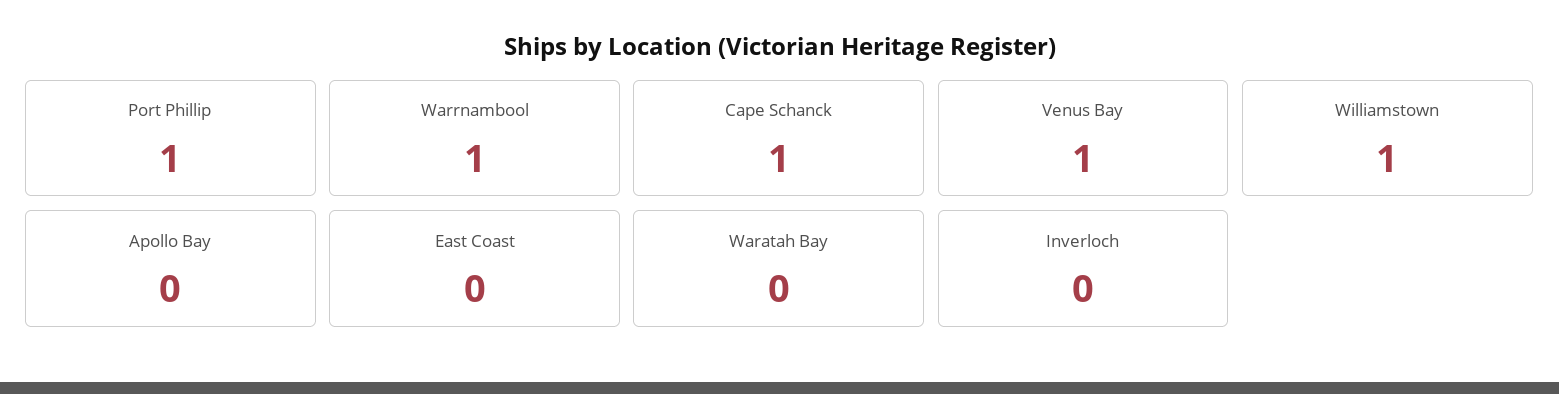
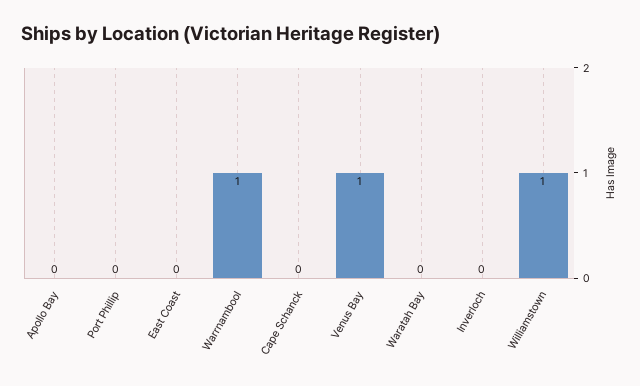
  {
-   "Port Phillip": 1,
+   "Port Phillip": 0,
    "Warrnambool": 1,
-   "Cape Schanck": 1,
+   "Cape Schanck": 0,
    "Venus Bay": 1,
    "Williamstown": 1,
    "Apollo Bay": 0,
    "East Coast": 0,
    "Waratah Bay": 0,
    "Inverloch": 0
  }

